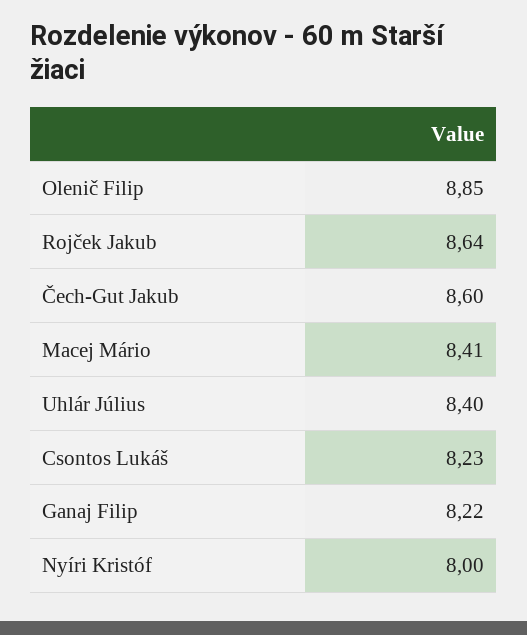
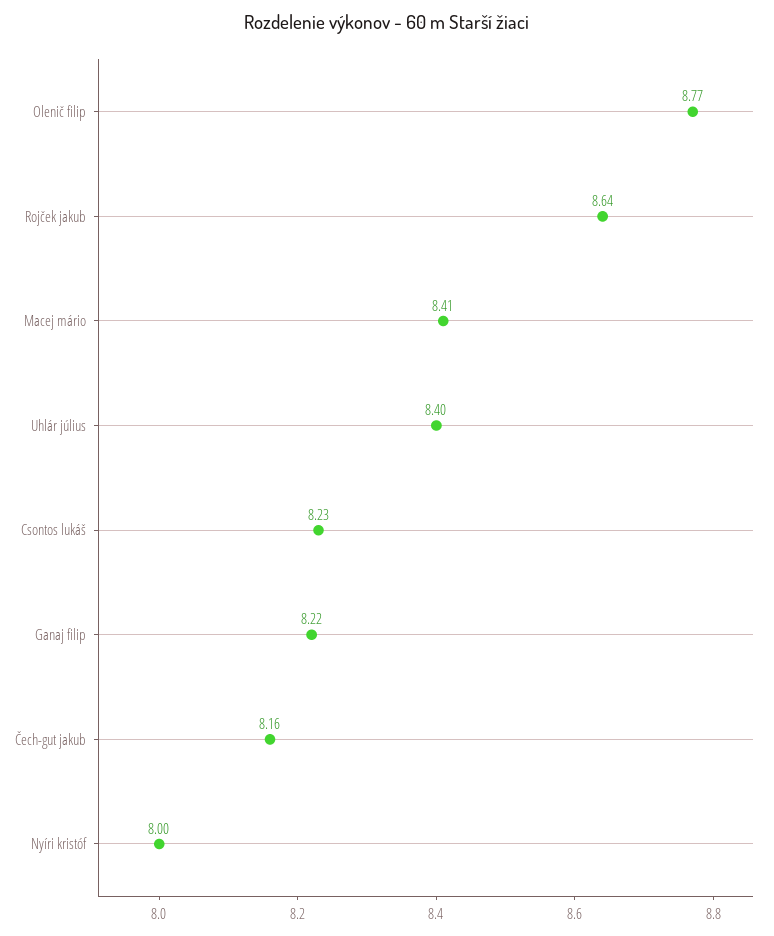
  {
-   "Olenič Filip": 8.85,
+   "Olenič Filip": 8.77,
    "Rojček Jakub": 8.64,
-   "Čech-Gut Jakub": 8.6,
+   "Čech-Gut Jakub": 8.16,
    "Macej Mário": 8.41,
    "Uhlár Július": 8.4,
    "Csontos Lukáš": 8.23,
    "Ganaj Filip": 8.22,
    "Nyíri Kristóf": 8
  }

